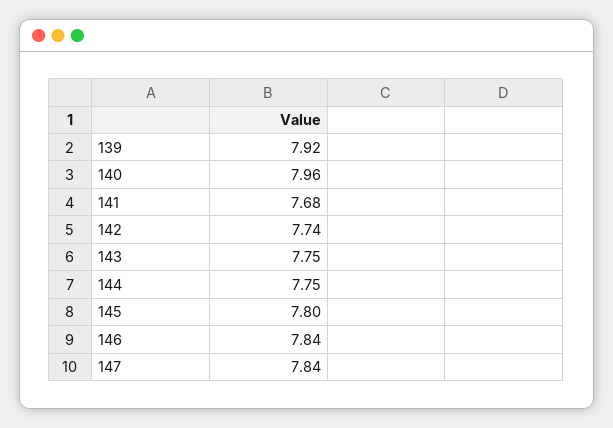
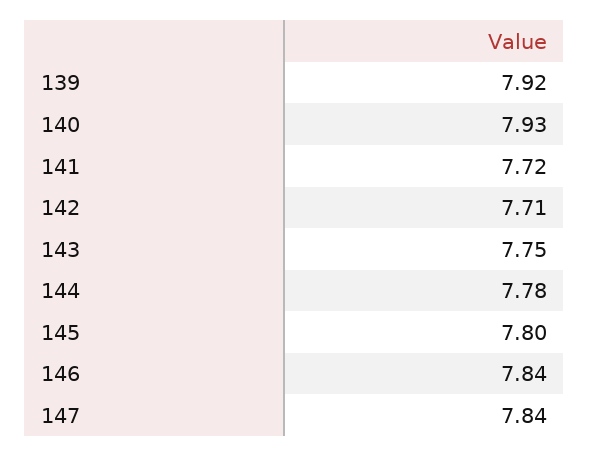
  {
    "139": 7.92,
-   "140": 7.96,
+   "140": 7.93,
-   "141": 7.68,
+   "141": 7.72,
-   "142": 7.74,
+   "142": 7.71,
    "143": 7.75,
-   "144": 7.75,
+   "144": 7.78,
    "145": 7.8,
    "146": 7.84,
    "147": 7.84
  }

